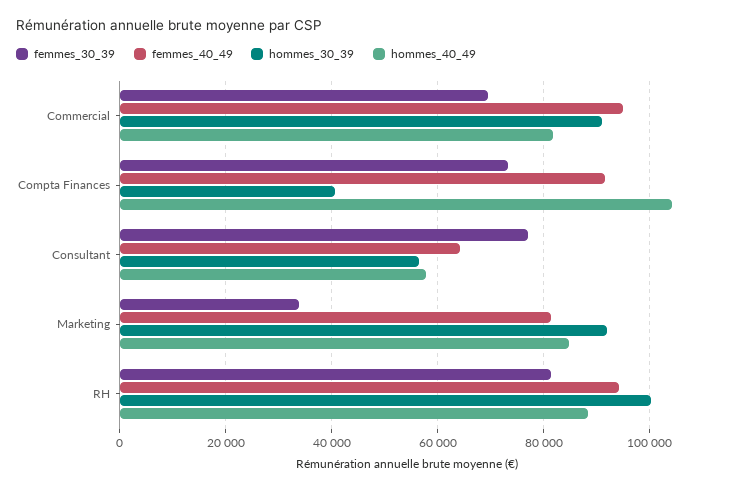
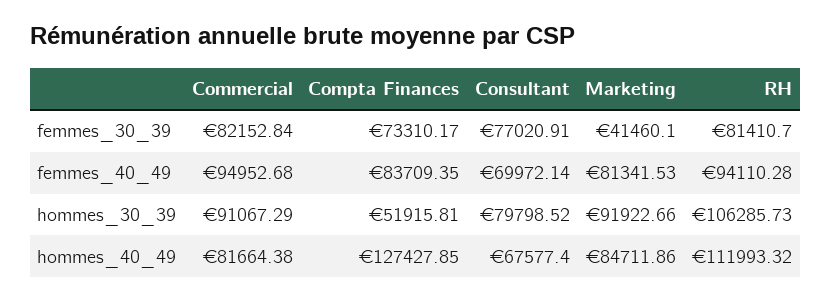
  {
    "femmes_30_39": {
-     "Commercial": 70000,
+     "Commercial": 82152.84,
      "Compta Finances": 73310.17,
      "Consultant": 77020.91,
-     "Marketing": 34000,
+     "Marketing": 41460.1,
      "RH": 81410.7
    },
    "femmes_40_49": {
      "Commercial": 94952.68,
-     "Compta Finances": 92000,
+     "Compta Finances": 83709.35,
-     "Consultant": 64000,
+     "Consultant": 69972.14,
      "Marketing": 81341.53,
      "RH": 94110.28
    },
    "hommes_30_39": {
      "Commercial": 91067.29,
-     "Compta Finances": 40000,
+     "Compta Finances": 51915.81,
-     "Consultant": 56000,
+     "Consultant": 79798.52,
      "Marketing": 91922.66,
-     "RH": 100000
+     "RH": 106285.73
    },
    "hommes_40_49": {
      "Commercial": 81664.38,
-     "Compta Finances": 104000,
+     "Compta Finances": 127427.85,
-     "Consultant": 58000,
+     "Consultant": 67577.4,
      "Marketing": 84711.86,
-     "RH": 88000
+     "RH": 111993.32
    }
  }

